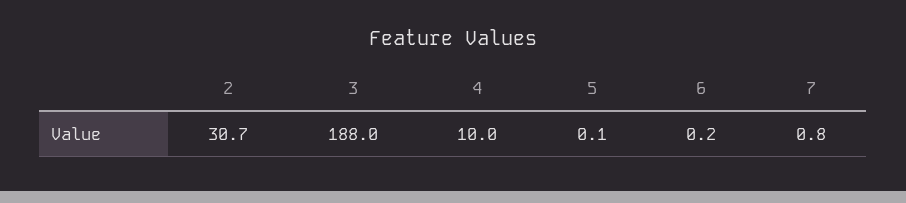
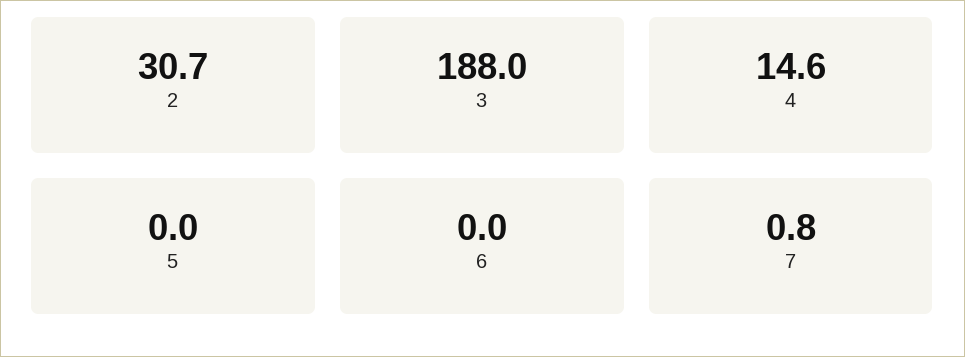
  {
    "2": 30.7,
    "3": 188,
-   "4": 10,
+   "4": 14.6,
-   "5": 0.1,
+   "5": 0,
-   "6": 0.2,
+   "6": 0,
    "7": 0.8
  }

